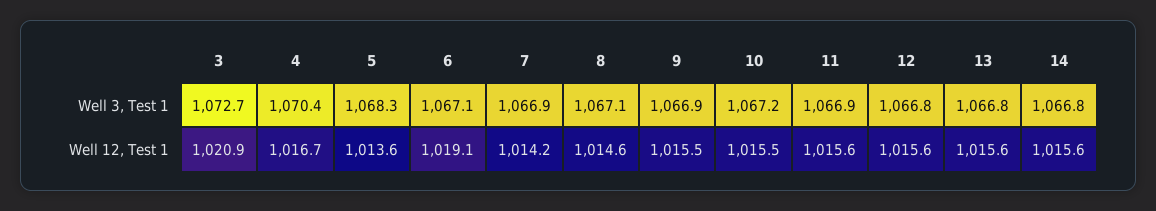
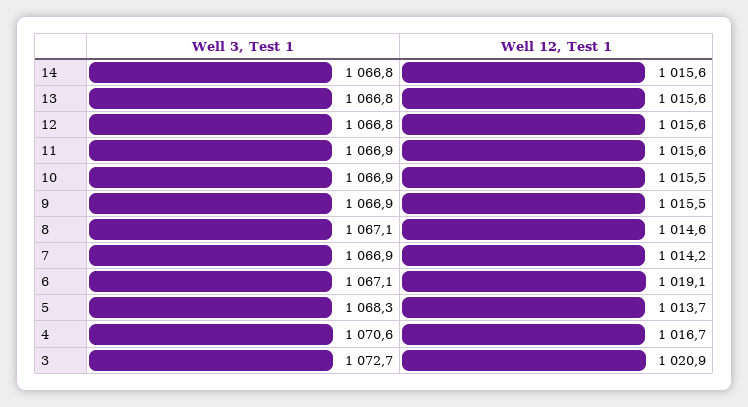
  {
    "3": {
      "Well 3, Test 1": 1072.7,
      "Well 12, Test 1": 1020.9
    },
    "4": {
-     "Well 3, Test 1": 1070.4,
+     "Well 3, Test 1": 1070.6,
      "Well 12, Test 1": 1016.7
    },
    "5": {
      "Well 3, Test 1": 1068.3,
-     "Well 12, Test 1": 1013.6
+     "Well 12, Test 1": 1013.7
    },
    "6": {
      "Well 3, Test 1": 1067.1,
      "Well 12, Test 1": 1019.1
    },
    "7": {
      "Well 3, Test 1": 1066.9,
      "Well 12, Test 1": 1014.2
    },
    "8": {
      "Well 3, Test 1": 1067.1,
      "Well 12, Test 1": 1014.6
    },
    "9": {
      "Well 3, Test 1": 1066.9,
      "Well 12, Test 1": 1015.5
    },
    "10": {
-     "Well 3, Test 1": 1067.2,
+     "Well 3, Test 1": 1066.9,
      "Well 12, Test 1": 1015.5
    },
    "11": {
      "Well 3, Test 1": 1066.9,
      "Well 12, Test 1": 1015.6
    },
    "12": {
      "Well 3, Test 1": 1066.8,
      "Well 12, Test 1": 1015.6
    },
    "13": {
      "Well 3, Test 1": 1066.8,
      "Well 12, Test 1": 1015.6
    },
    "14": {
      "Well 3, Test 1": 1066.8,
      "Well 12, Test 1": 1015.6
    }
  }

